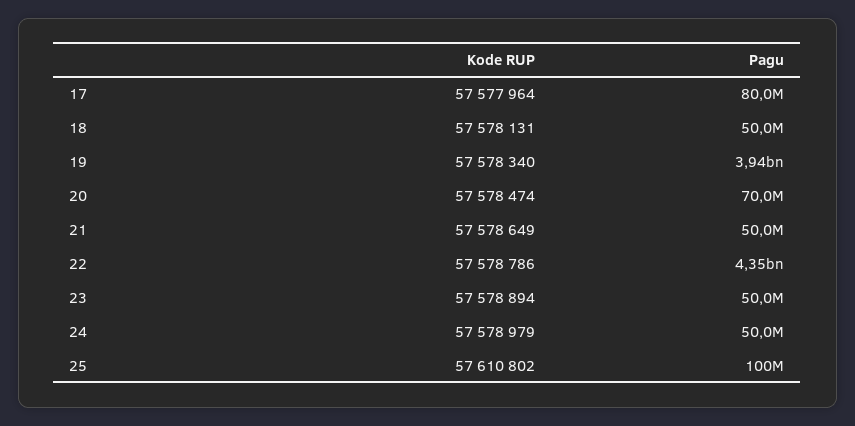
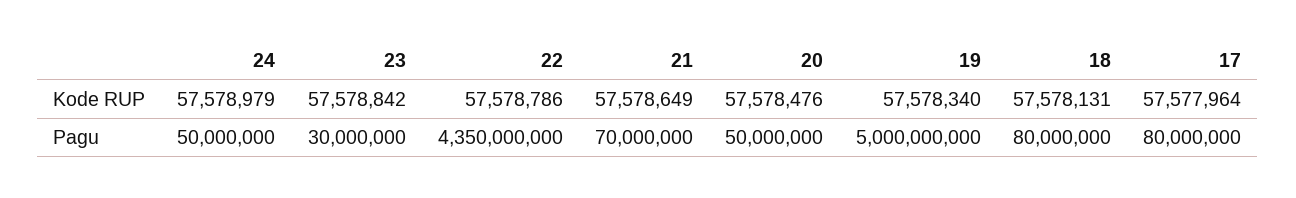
  {
    "Kode RUP": {
      "17": 57577964,
      "18": 57578131,
      "19": 57578340,
-     "20": 57578474,
+     "20": 57578476,
      "21": 57578649,
      "22": 57578786,
-     "23": 57578894,
+     "23": 57578842,
-     "24": 57578979,
+     "24": 57578979
-     "25": 57610802
    },
    "Pagu": {
      "17": 80000000,
-     "18": 50000000,
+     "18": 80000000,
-     "19": 3940000000,
+     "19": 5000000000,
-     "20": 70000000,
+     "20": 50000000,
-     "21": 50000000,
+     "21": 70000000,
      "22": 4350000000,
-     "23": 50000000,
+     "23": 30000000,
-     "24": 50000000,
+     "24": 50000000
-     "25": 100000000
    }
  }

